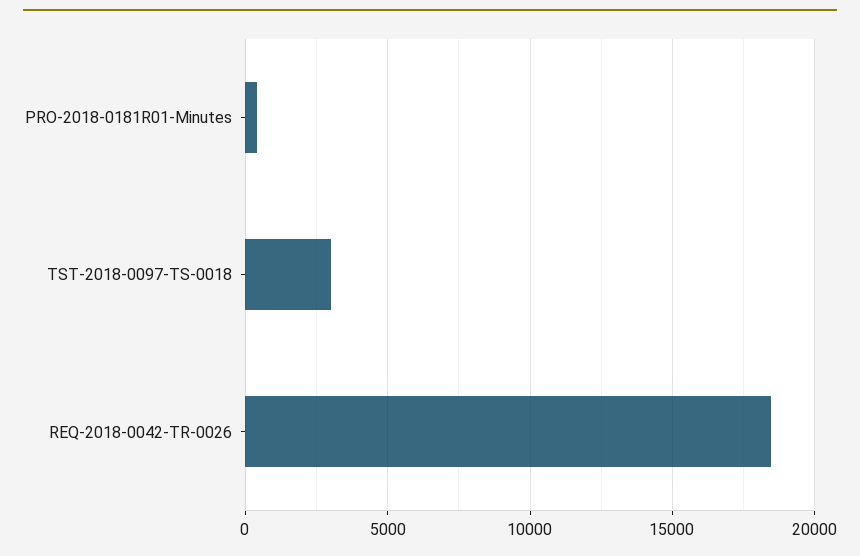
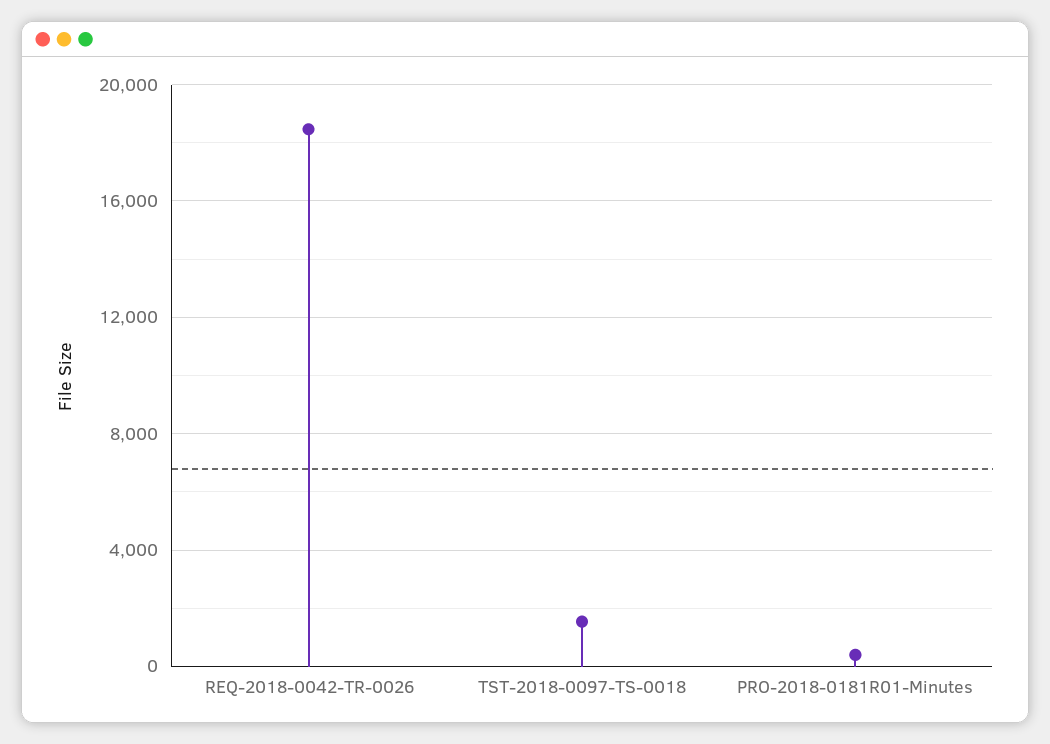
  {
    "PRO-2018-0181R01-Minutes": 500,
-   "TST-2018-0097-TS-0018": 3000,
+   "TST-2018-0097-TS-0018": 1500,
    "REQ-2018-0042-TR-0026": 18500
  }

